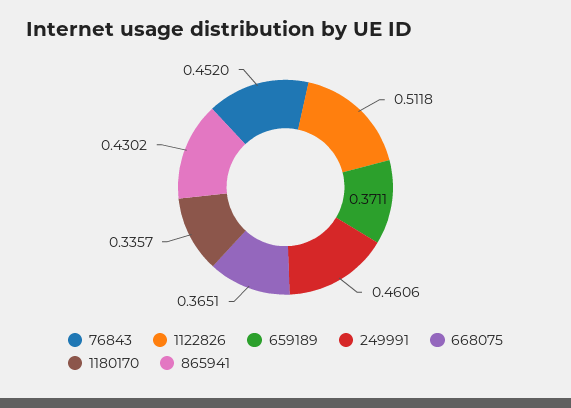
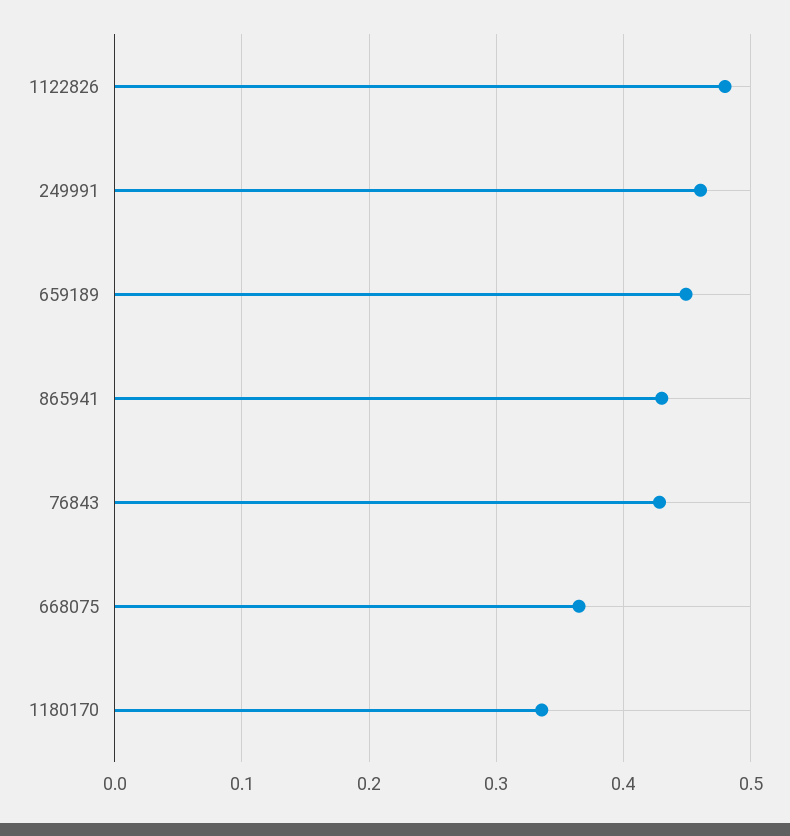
  {
-   "76843": 0.452,
+   "76843": 0.43,
-   "1122826": 0.5118,
+   "1122826": 0.48,
-   "659189": 0.3711,
+   "659189": 0.45,
    "249991": 0.4606,
    "668075": 0.3651,
    "1180170": 0.3357,
    "865941": 0.4302
  }

